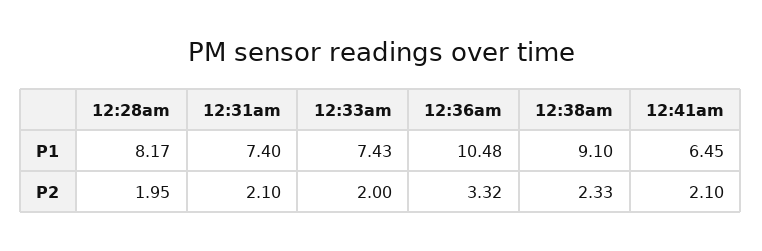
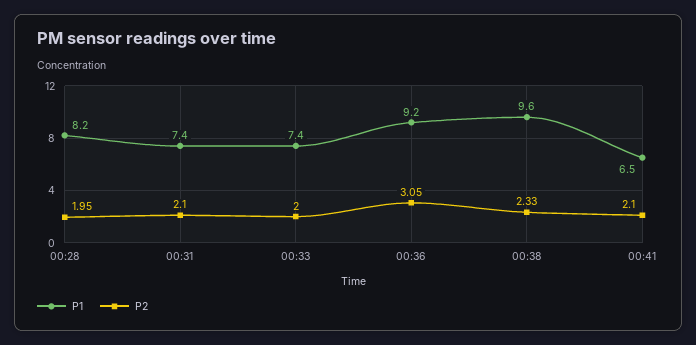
  {
    "P1": {
      "12:28am": 8.17,
      "12:31am": 7.4,
      "12:33am": 7.43,
-     "12:36am": 10.48,
+     "12:36am": 9.2,
-     "12:38am": 9.1,
+     "12:38am": 9.6,
      "12:41am": 6.45
    },
    "P2": {
      "12:28am": 1.95,
      "12:31am": 2.1,
      "12:33am": 2,
-     "12:36am": 3.32,
+     "12:36am": 3.05,
      "12:38am": 2.33,
      "12:41am": 2.1
    }
  }

